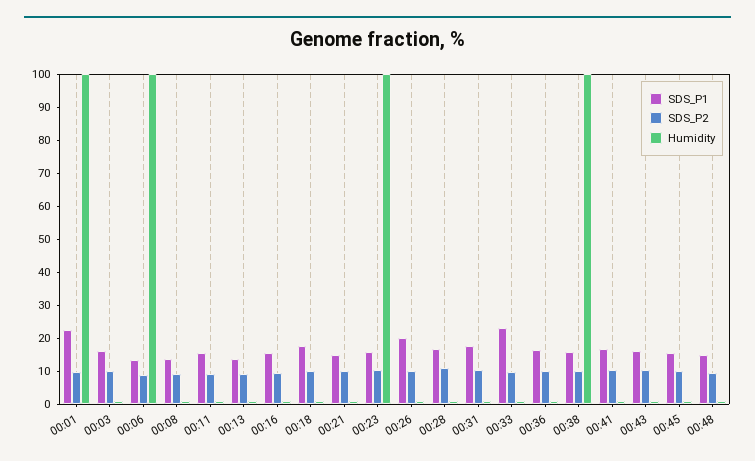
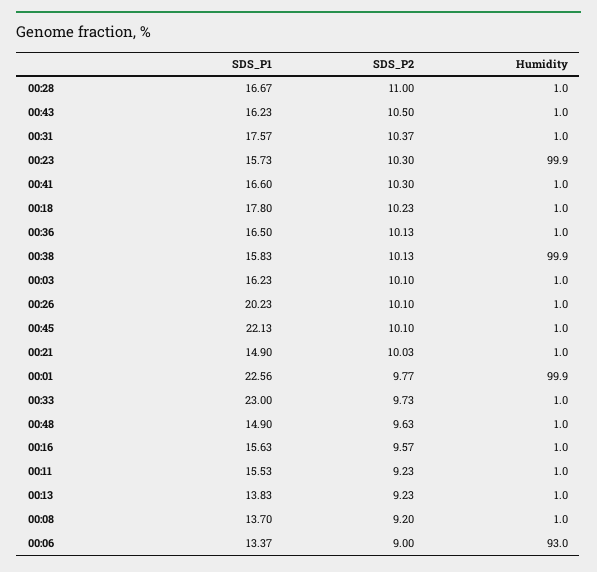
  {
    "SDS_P1": {
      "00:01": 22.56,
      "00:03": 16.23,
      "00:06": 13.37,
      "00:08": 13.7,
      "00:11": 15.53,
      "00:13": 13.83,
      "00:16": 15.63,
      "00:18": 17.8,
      "00:21": 14.9,
      "00:23": 15.73,
      "00:26": 20.23,
      "00:28": 16.67,
      "00:31": 17.57,
      "00:33": 23,
      "00:36": 16.5,
      "00:38": 15.83,
      "00:41": 16.6,
      "00:43": 16.23,
-     "00:45": 15,
+     "00:45": 22.13,
      "00:48": 14.9
    },
    "SDS_P2": {
      "00:01": 9.77,
      "00:03": 10.1,
      "00:06": 9,
      "00:08": 9.2,
      "00:11": 9.23,
      "00:13": 9.23,
      "00:16": 9.57,
      "00:18": 10.23,
      "00:21": 10.03,
      "00:23": 10.3,
      "00:26": 10.1,
      "00:28": 11,
      "00:31": 10.37,
      "00:33": 9.73,
      "00:36": 10.13,
      "00:38": 10.13,
      "00:41": 10.3,
      "00:43": 10.5,
      "00:45": 10.1,
      "00:48": 9.63
    },
    "Humidity": {
      "00:01": 99.9,
      "00:03": 1,
-     "00:06": 100,
+     "00:06": 93,
      "00:08": 1,
      "00:11": 1,
      "00:13": 1,
      "00:16": 1,
      "00:18": 1,
      "00:21": 1,
      "00:23": 99.9,
      "00:26": 1,
      "00:28": 1,
      "00:31": 1,
      "00:33": 1,
      "00:36": 1,
      "00:38": 99.9,
      "00:41": 1,
      "00:43": 1,
      "00:45": 1,
      "00:48": 1
    }
  }

